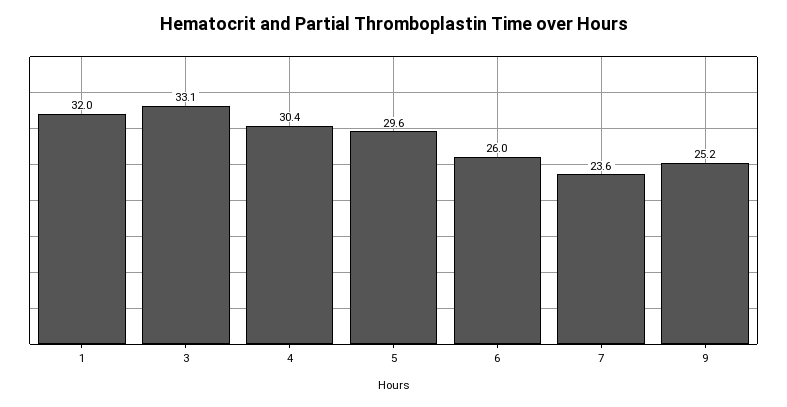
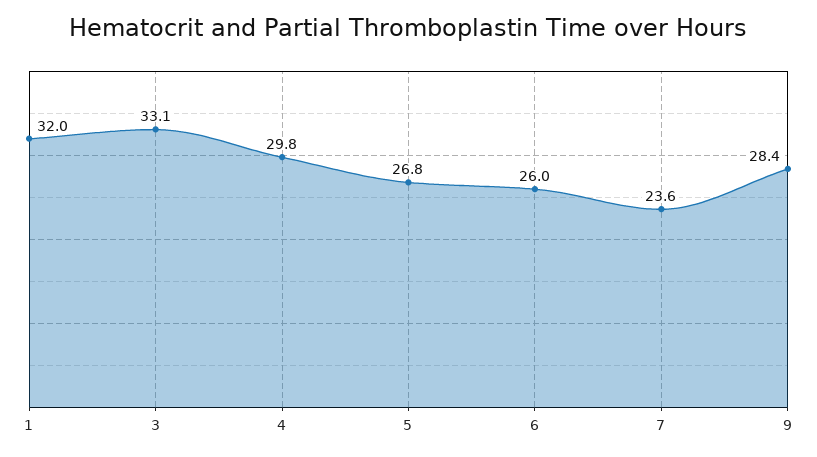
  {
    "1": 32,
    "3": 33.1,
-   "4": 30.4,
+   "4": 29.8,
-   "5": 29.6,
+   "5": 26.8,
    "6": 26,
    "7": 23.6,
-   "9": 25.2
+   "9": 28.4
  }

